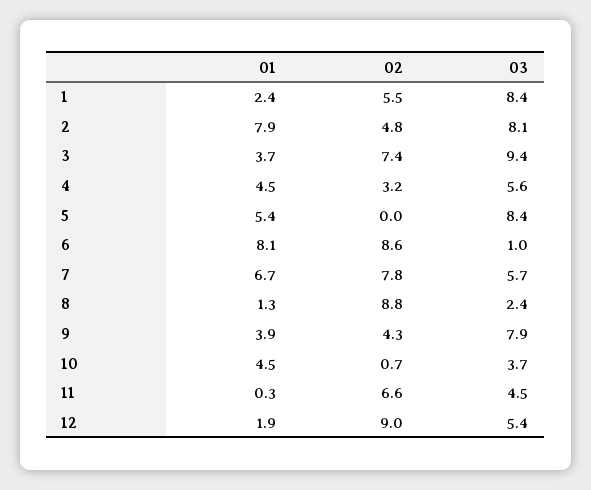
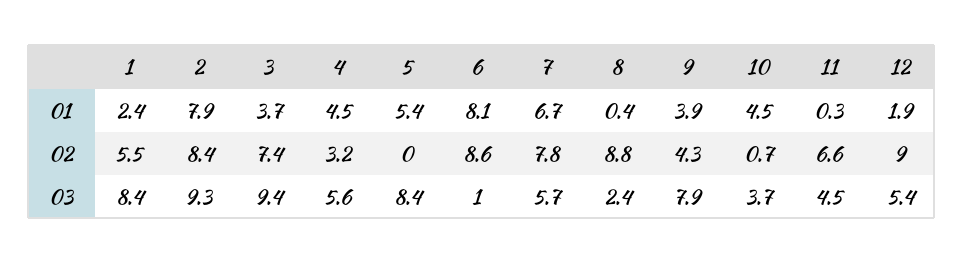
  {
    "01": {
      "1": 2.4,
      "2": 7.9,
      "3": 3.7,
      "4": 4.5,
      "5": 5.4,
      "6": 8.1,
      "7": 6.7,
-     "8": 1.3,
+     "8": 0.4,
      "9": 3.9,
      "10": 4.5,
      "11": 0.3,
      "12": 1.9
    },
    "02": {
      "1": 5.5,
-     "2": 4.8,
+     "2": 8.4,
      "3": 7.4,
      "4": 3.2,
      "5": 0,
      "6": 8.6,
      "7": 7.8,
      "8": 8.8,
      "9": 4.3,
      "10": 0.7,
      "11": 6.6,
      "12": 9
    },
    "03": {
      "1": 8.4,
-     "2": 8.1,
+     "2": 9.3,
      "3": 9.4,
      "4": 5.6,
      "5": 8.4,
      "6": 1,
      "7": 5.7,
      "8": 2.4,
      "9": 7.9,
      "10": 3.7,
      "11": 4.5,
      "12": 5.4
    }
  }

